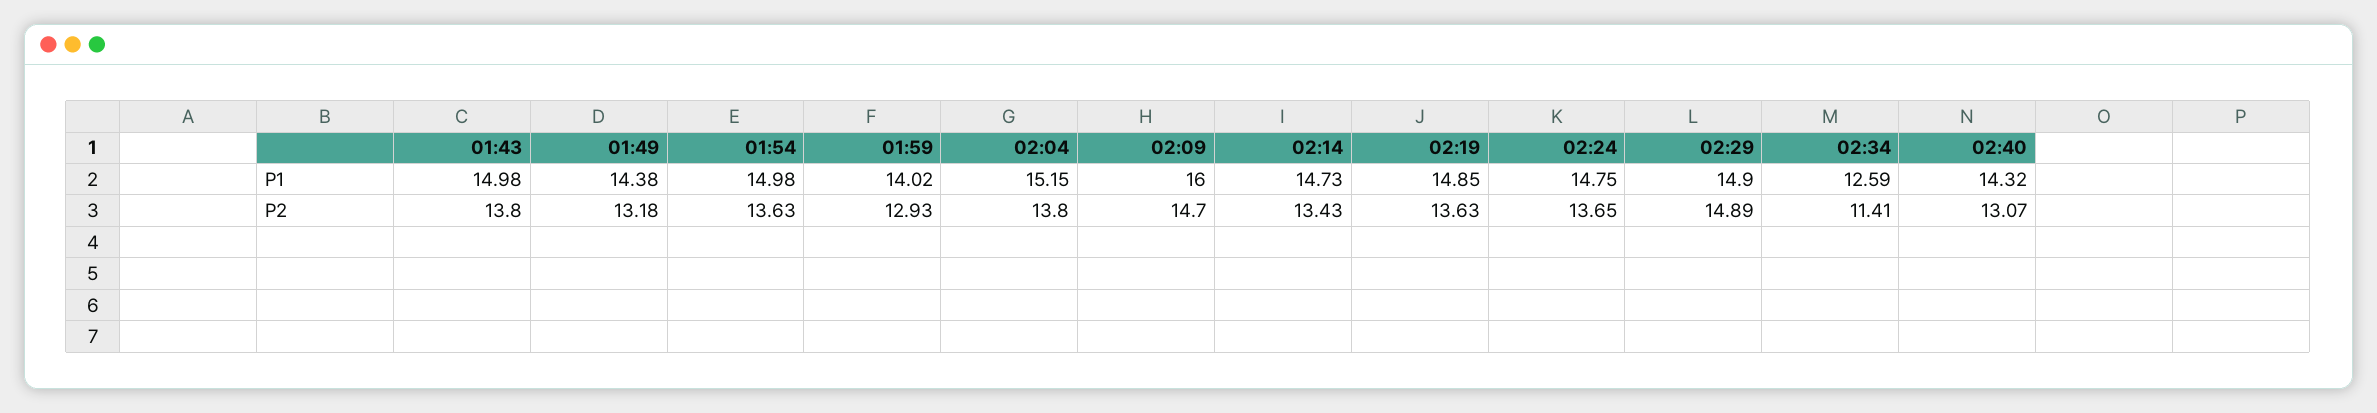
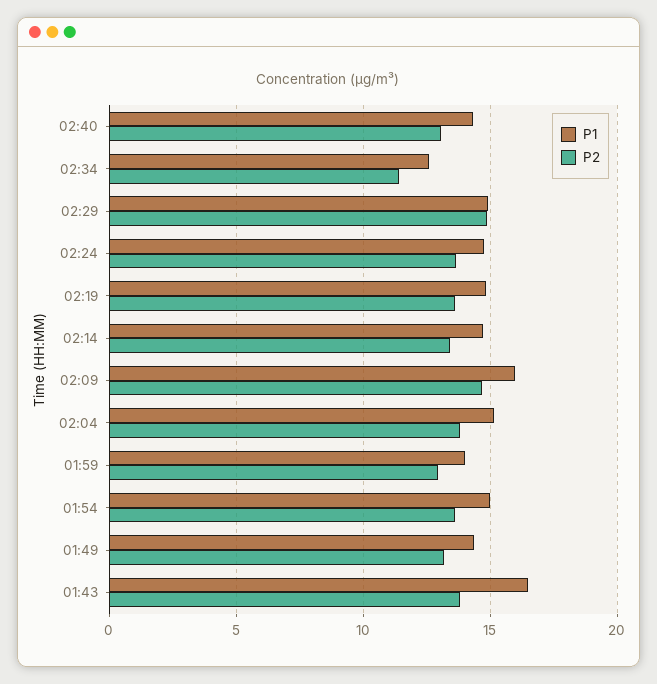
  {
    "P1": {
-     "01:43": 14.98,
+     "01:43": 16.5,
      "01:49": 14.38,
      "01:54": 14.98,
      "01:59": 14.02,
      "02:04": 15.15,
      "02:09": 16,
      "02:14": 14.73,
      "02:19": 14.85,
      "02:24": 14.75,
      "02:29": 14.9,
      "02:34": 12.59,
      "02:40": 14.32
    },
    "P2": {
      "01:43": 13.8,
      "01:49": 13.18,
      "01:54": 13.63,
      "01:59": 12.93,
      "02:04": 13.8,
      "02:09": 14.7,
      "02:14": 13.43,
      "02:19": 13.63,
      "02:24": 13.65,
      "02:29": 14.89,
      "02:34": 11.41,
      "02:40": 13.07
    }
  }

